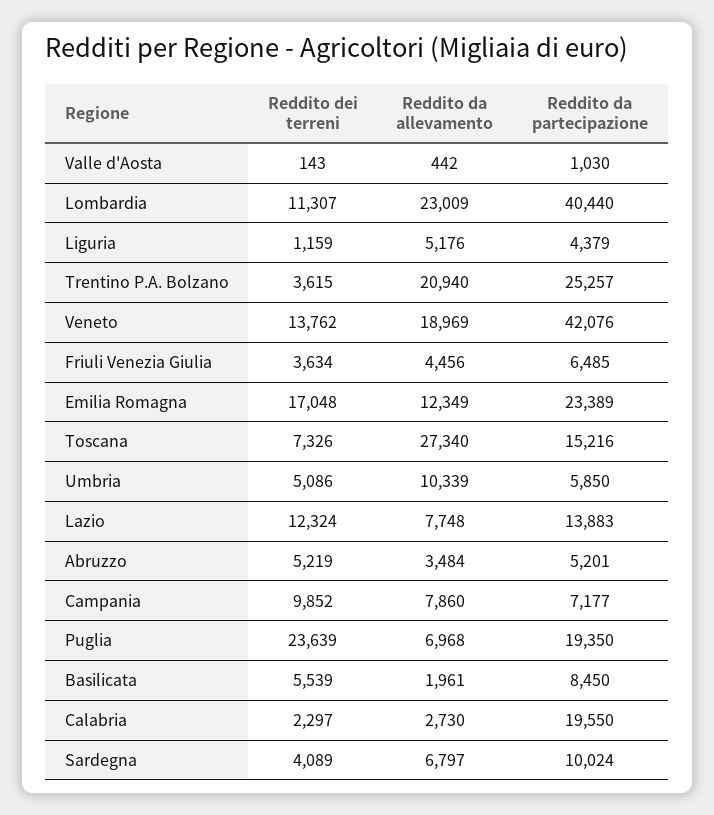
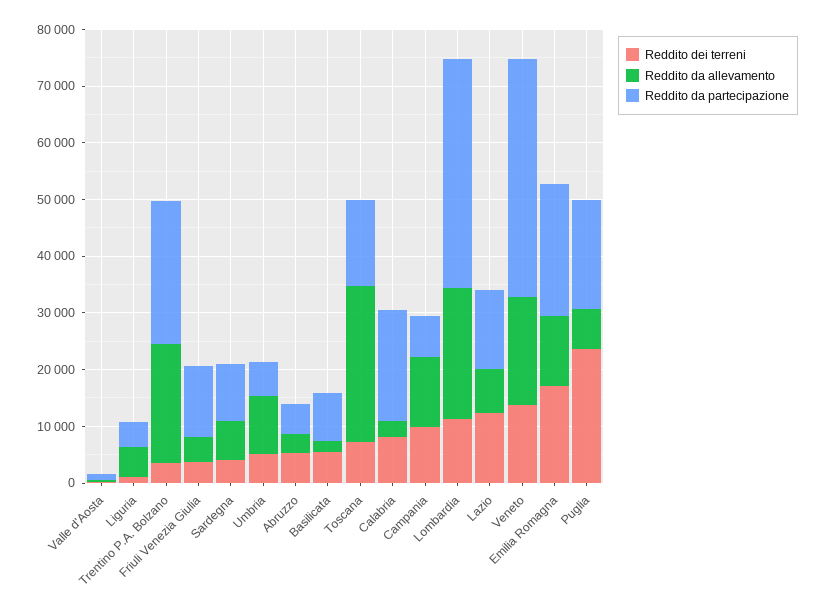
  {
    "Reddito dei terreni": {
      "Valle d'Aosta": 143,
      "Lombardia": 11307,
      "Liguria": 1159,
      "Trentino P.A. Bolzano": 3615,
      "Veneto": 13762,
      "Friuli Venezia Giulia": 3634,
      "Emilia Romagna": 17048,
      "Toscana": 7326,
      "Umbria": 5086,
      "Lazio": 12324,
      "Abruzzo": 5219,
      "Campania": 9852,
      "Puglia": 23639,
      "Basilicata": 5539,
-     "Calabria": 2297,
+     "Calabria": 8000,
      "Sardegna": 4089
    },
    "Reddito da allevamento": {
      "Valle d'Aosta": 442,
      "Lombardia": 23009,
      "Liguria": 5176,
      "Trentino P.A. Bolzano": 20940,
      "Veneto": 18969,
      "Friuli Venezia Giulia": 4456,
      "Emilia Romagna": 12349,
      "Toscana": 27340,
      "Umbria": 10339,
      "Lazio": 7748,
      "Abruzzo": 3484,
-     "Campania": 7860,
+     "Campania": 12000,
      "Puglia": 6968,
      "Basilicata": 1961,
      "Calabria": 2730,
      "Sardegna": 6797
    },
    "Reddito da partecipazione": {
      "Valle d'Aosta": 1030,
      "Lombardia": 40440,
      "Liguria": 4379,
      "Trentino P.A. Bolzano": 25257,
      "Veneto": 42076,
-     "Friuli Venezia Giulia": 6485,
+     "Friuli Venezia Giulia": 12000,
      "Emilia Romagna": 23389,
      "Toscana": 15216,
      "Umbria": 5850,
      "Lazio": 13883,
      "Abruzzo": 5201,
      "Campania": 7177,
      "Puglia": 19350,
      "Basilicata": 8450,
      "Calabria": 19550,
      "Sardegna": 10024
    }
  }

